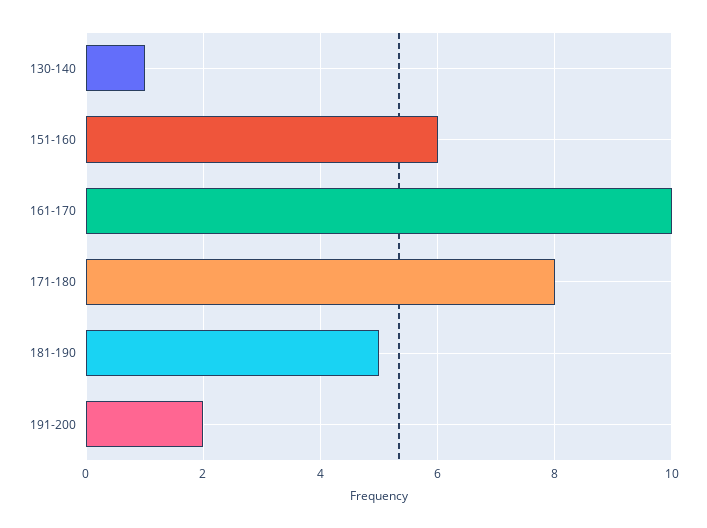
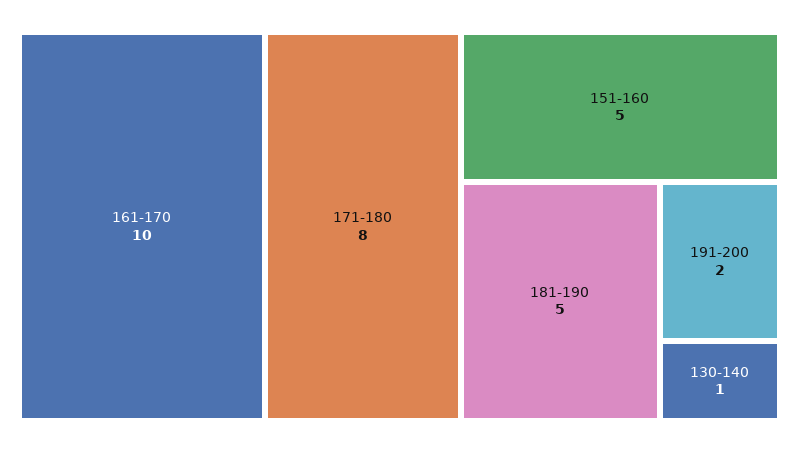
  {
    "130-140": 1,
-   "151-160": 6,
+   "151-160": 5,
    "161-170": 10,
    "171-180": 8,
    "181-190": 5,
    "191-200": 2
  }

